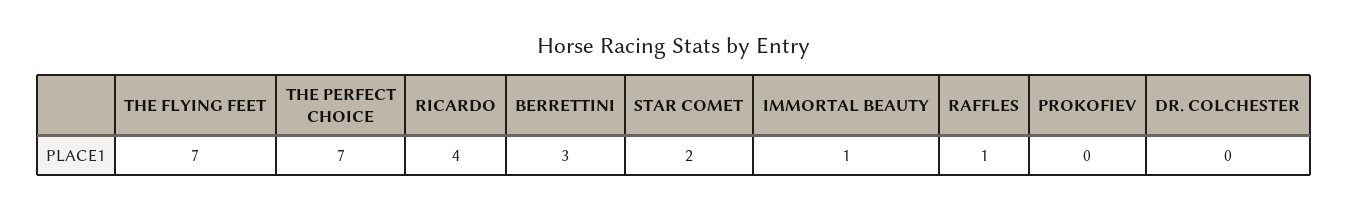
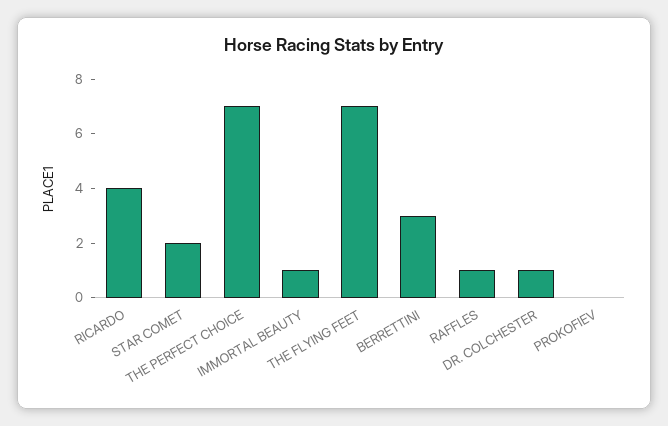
  {
    "THE FLYING FEET": 7,
    "THE PERFECT CHOICE": 7,
    "RICARDO": 4,
    "BERRETTINI": 3,
    "STAR COMET": 2,
    "IMMORTAL BEAUTY": 1,
    "RAFFLES": 1,
    "PROKOFIEV": 0,
-   "DR. COLCHESTER": 0
+   "DR. COLCHESTER": 1
  }

